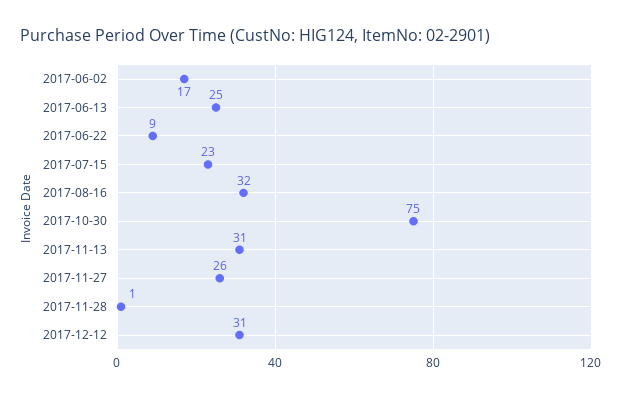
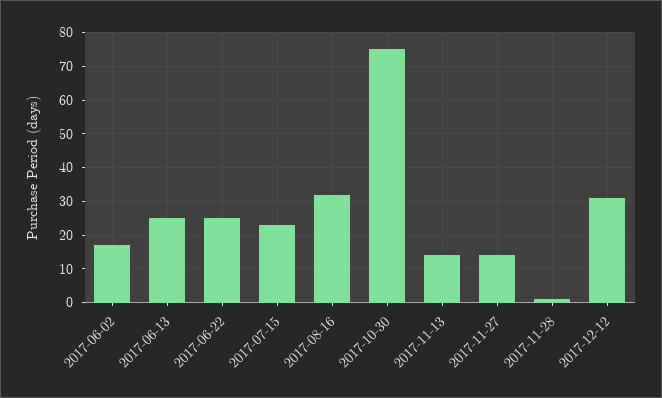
  {
    "2017-06-02": 17,
    "2017-06-13": 25,
-   "2017-06-22": 9,
+   "2017-06-22": 25,
    "2017-07-15": 23,
    "2017-08-16": 32,
    "2017-10-30": 75,
-   "2017-11-13": 31,
+   "2017-11-13": 15,
-   "2017-11-27": 26,
+   "2017-11-27": 15,
    "2017-11-28": 1,
    "2017-12-12": 31
  }

